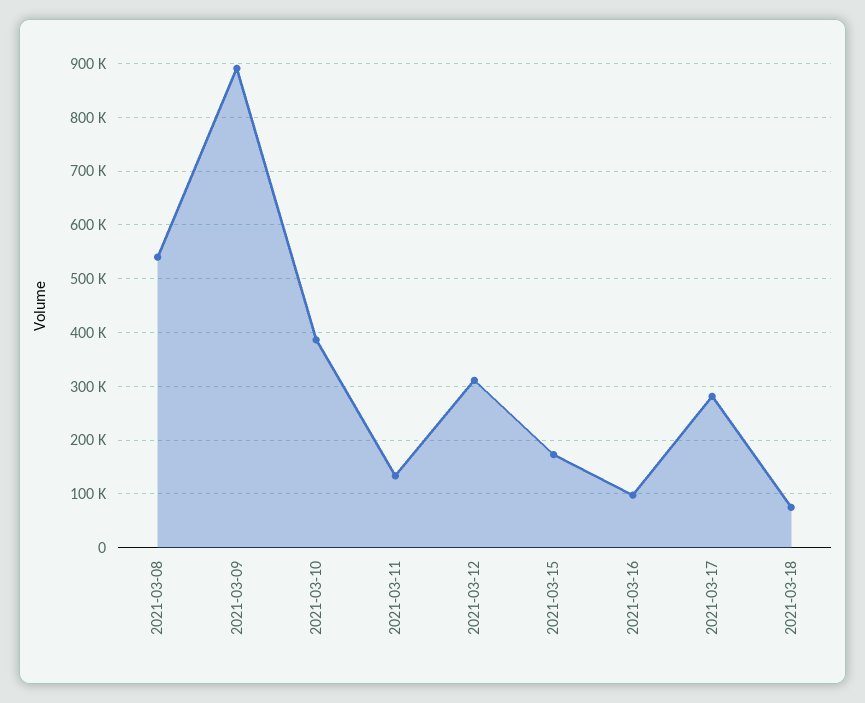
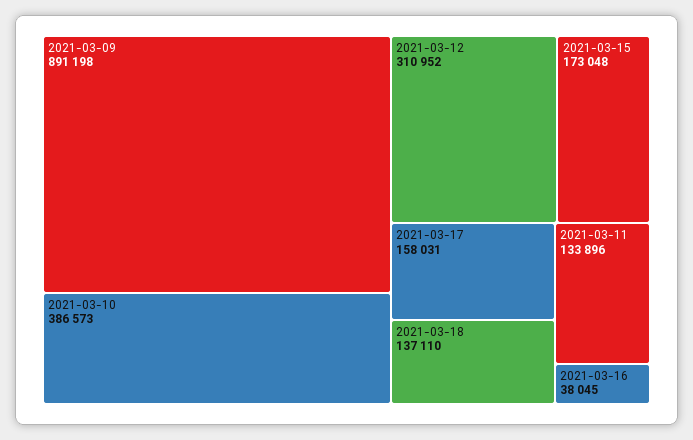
  {
-   "2021-03-08": 540000,
    "2021-03-09": 891198,
    "2021-03-10": 386573,
    "2021-03-11": 133896,
    "2021-03-12": 310952,
    "2021-03-15": 173048,
-   "2021-03-16": 100000,
+   "2021-03-16": 38045,
-   "2021-03-17": 280000,
+   "2021-03-17": 158031,
-   "2021-03-18": 80000
+   "2021-03-18": 137110
  }

